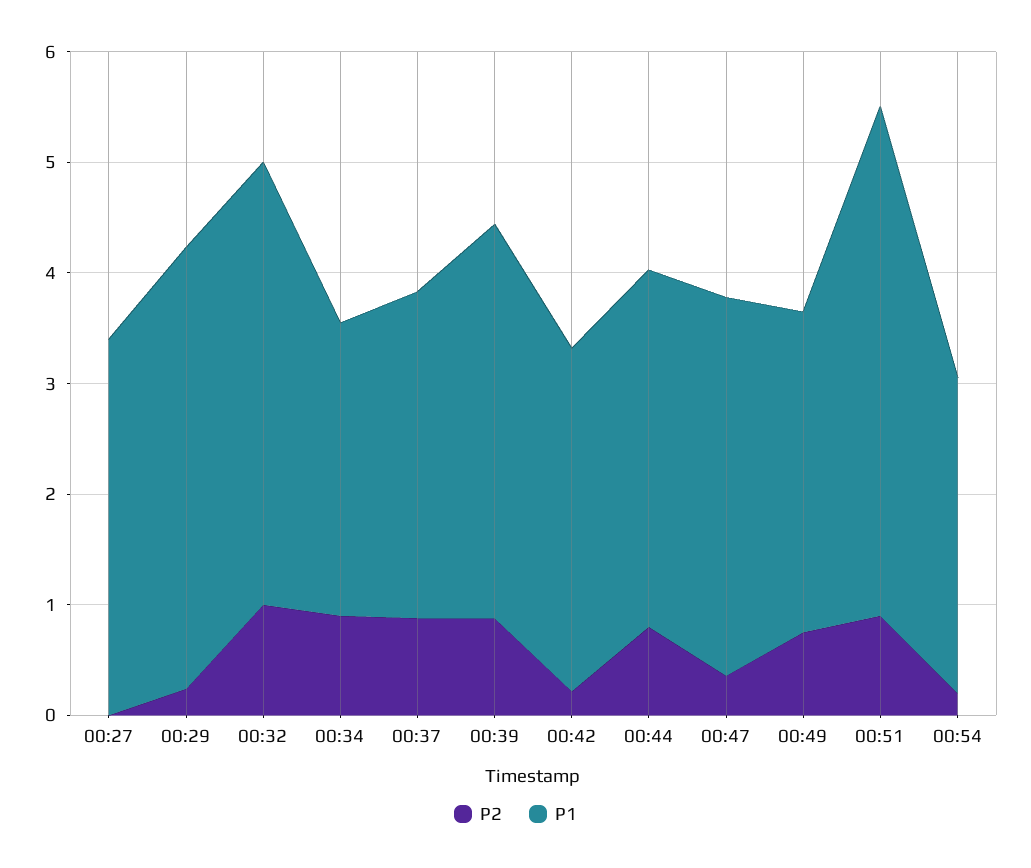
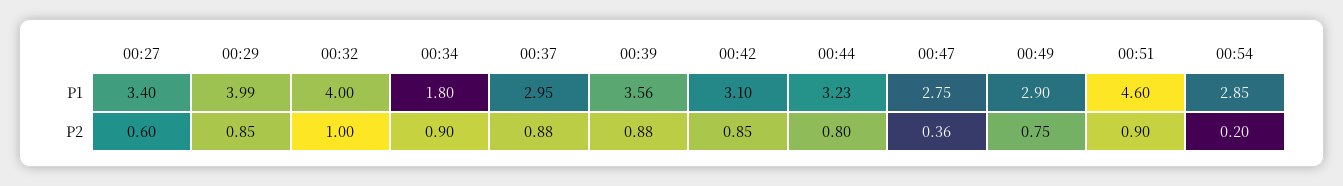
  {
    "P2": {
-     "00:27": 0,
+     "00:27": 0.6,
-     "00:29": 0.2,
+     "00:29": 0.85,
      "00:32": 1,
      "00:34": 0.9,
      "00:37": 0.88,
      "00:39": 0.88,
-     "00:42": 0.2,
+     "00:42": 0.85,
      "00:44": 0.8,
      "00:47": 0.36,
      "00:49": 0.75,
      "00:51": 0.9,
      "00:54": 0.2
    },
    "P1": {
      "00:27": 3.4,
      "00:29": 3.99,
      "00:32": 4,
-     "00:34": 2.6,
+     "00:34": 1.8,
      "00:37": 2.95,
      "00:39": 3.56,
      "00:42": 3.1,
      "00:44": 3.23,
-     "00:47": 3.4,
+     "00:47": 2.75,
      "00:49": 2.9,
      "00:51": 4.6,
      "00:54": 2.85
    }
  }

